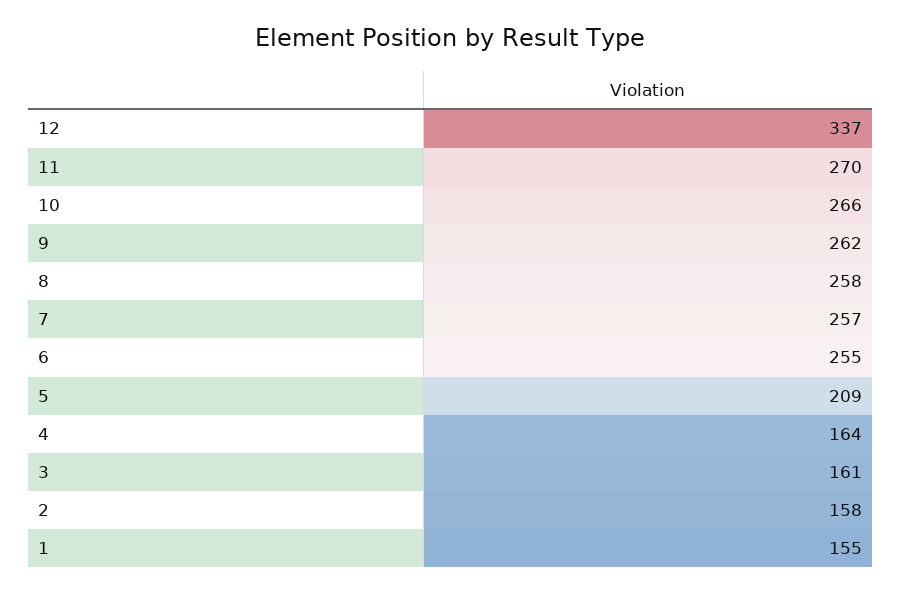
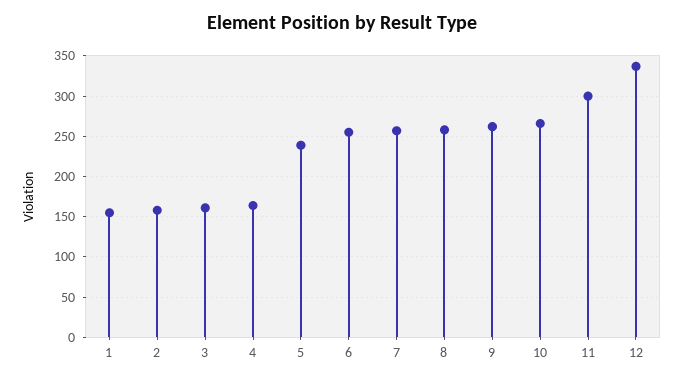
  {
    "12": 337,
-   "11": 270,
+   "11": 300,
    "10": 266,
    "9": 262,
    "8": 258,
    "7": 257,
    "6": 255,
-   "5": 209,
+   "5": 240,
    "4": 164,
    "3": 161,
    "2": 158,
    "1": 155
  }

